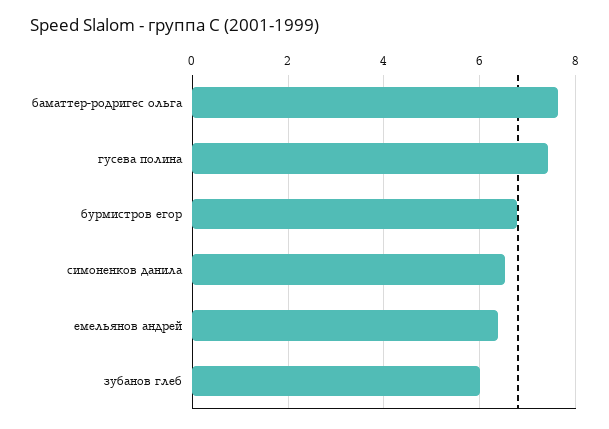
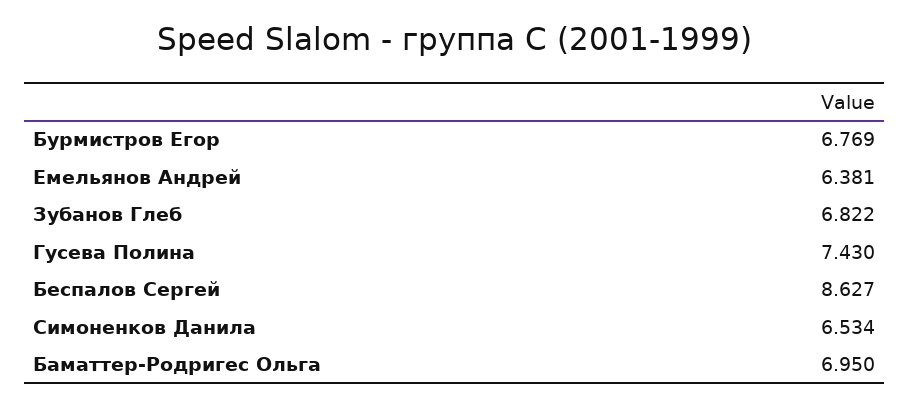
  {
-   "баматтер-родригес ольга": 7.6,
+   "баматтер-родригес ольга": 6.95,
    "гусева полина": 7.43,
    "бурмистров егор": 6.769,
    "симоненков данила": 6.534,
    "емельянов андрей": 6.381,
-   "зубанов глеб": 6
+   "зубанов глеб": 6.822,
+   "Беспалов Сергей": 8.627
  }

